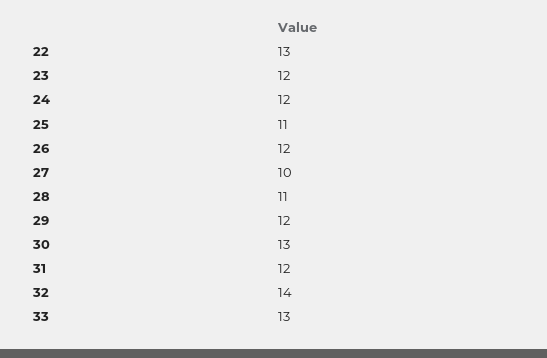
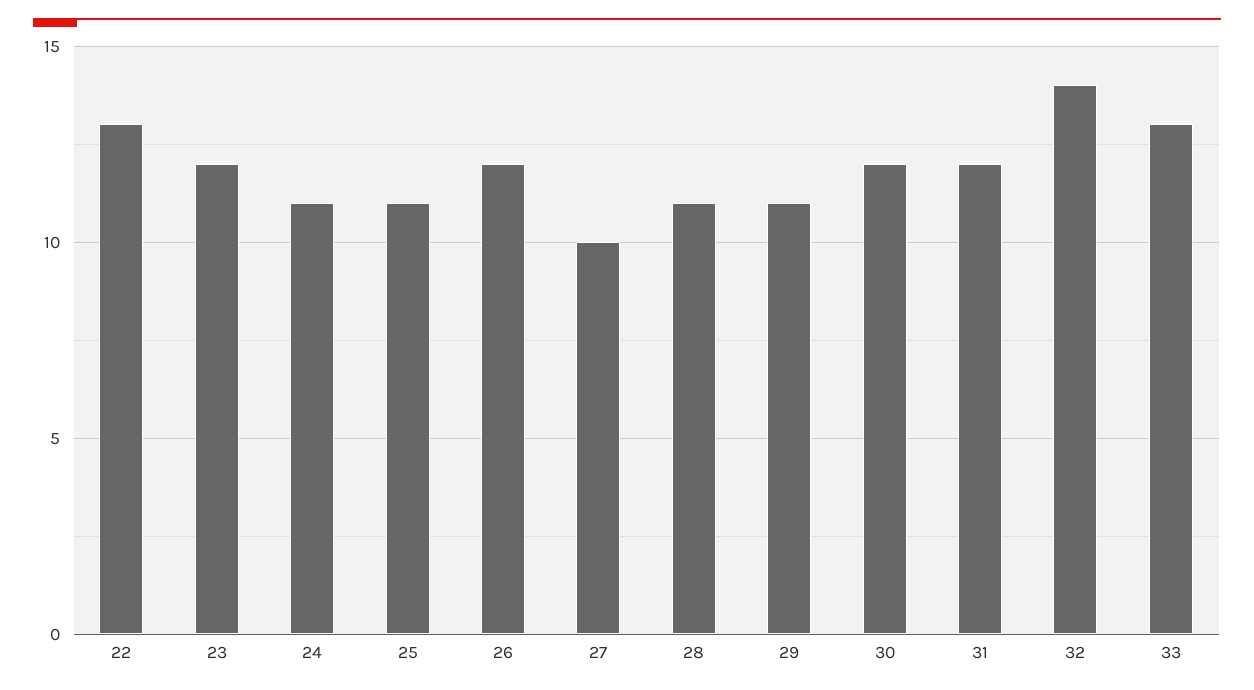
  {
    "22": 13,
    "23": 12,
-   "24": 12,
+   "24": 11,
    "25": 11,
    "26": 12,
    "27": 10,
    "28": 11,
-   "29": 12,
+   "29": 11,
-   "30": 13,
+   "30": 12,
    "31": 12,
    "32": 14,
    "33": 13
  }

